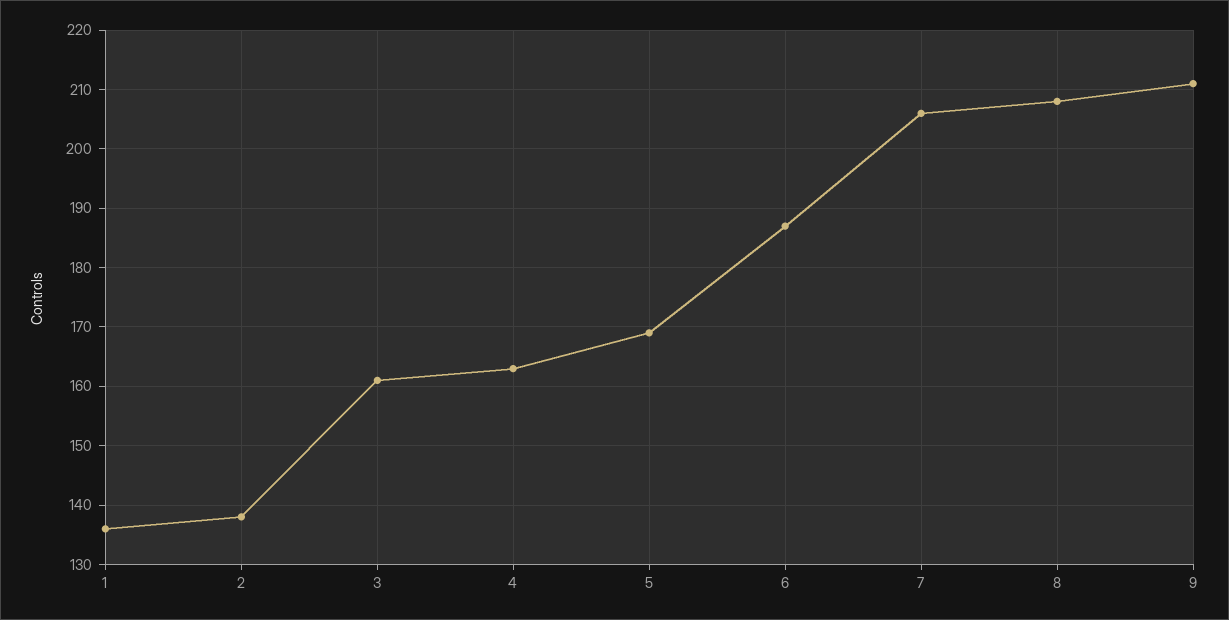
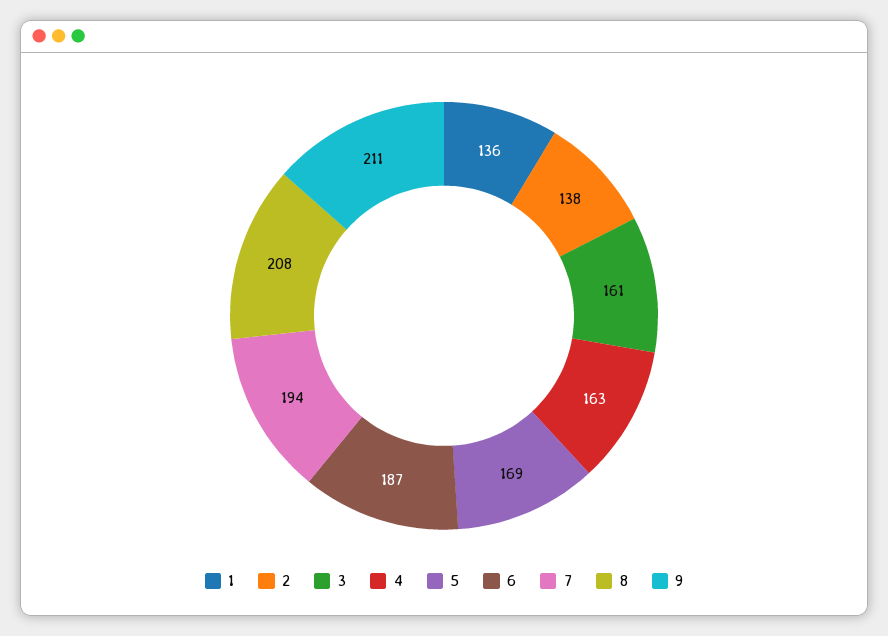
  {
    "1": 136,
    "2": 138,
    "3": 161,
    "4": 163,
    "5": 169,
    "6": 187,
-   "7": 205,
+   "7": 194,
    "8": 208,
    "9": 211
  }

